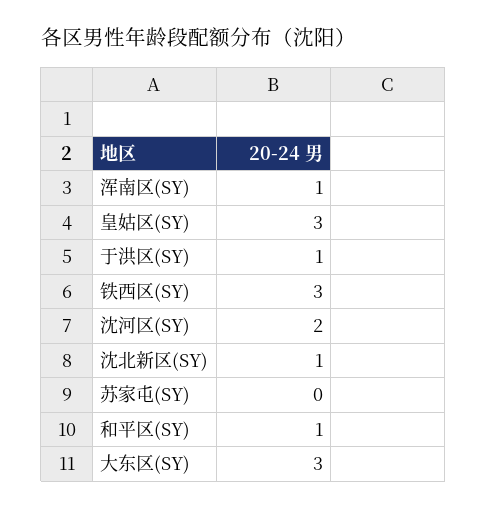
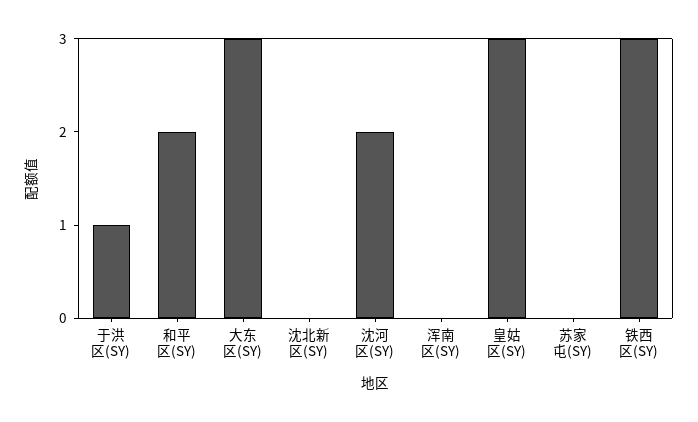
  {
-   "浑南区(SY)": 1,
+   "浑南区(SY)": 0,
    "皇姑区(SY)": 3,
    "于洪区(SY)": 1,
    "铁西区(SY)": 3,
    "沈河区(SY)": 2,
-   "沈北新区(SY)": 1,
+   "沈北新区(SY)": 0,
    "苏家屯(SY)": 0,
-   "和平区(SY)": 1,
+   "和平区(SY)": 2,
    "大东区(SY)": 3
  }

